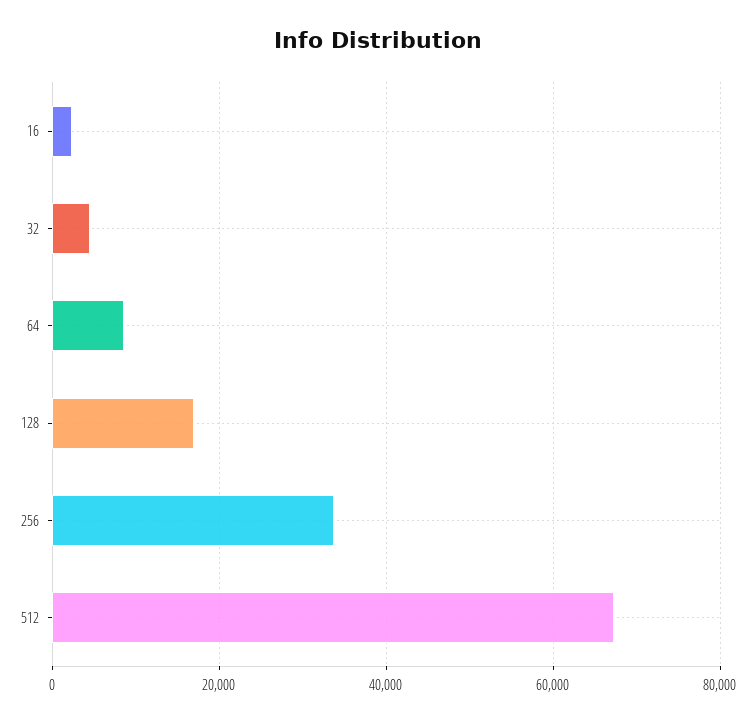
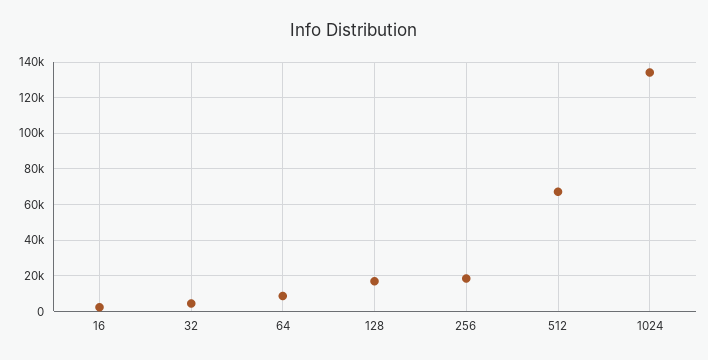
  {
    "16": 2000,
    "32": 4000,
    "64": 8000,
    "128": 18000,
-   "256": 34000,
+   "256": 20000,
-   "512": 68000
+   "512": 68000,
+   "1024": 135000
  }

